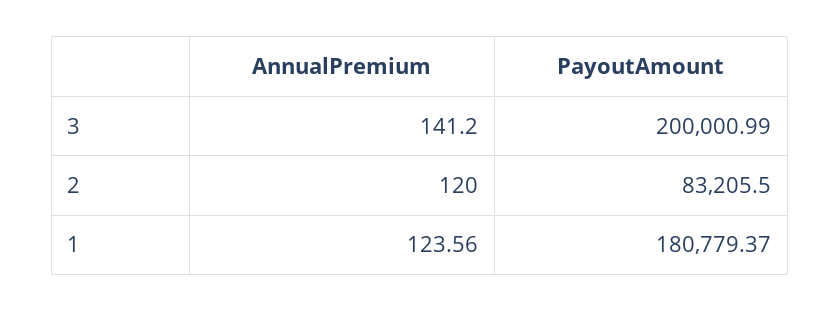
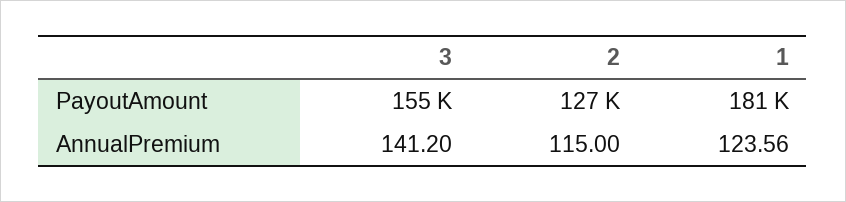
  {
    "AnnualPremium": {
      "3": 141.2,
-     "2": 120,
+     "2": 115,
      "1": 123.56
    },
    "PayoutAmount": {
-     "3": 200000.99,
+     "3": 155000,
-     "2": 83205.5,
+     "2": 127000,
      "1": 180779.37
    }
  }

